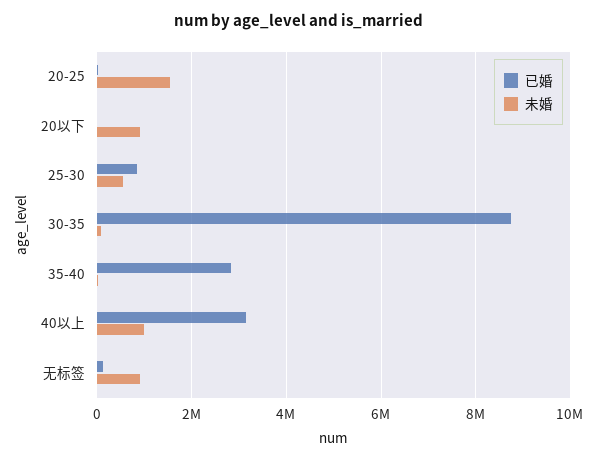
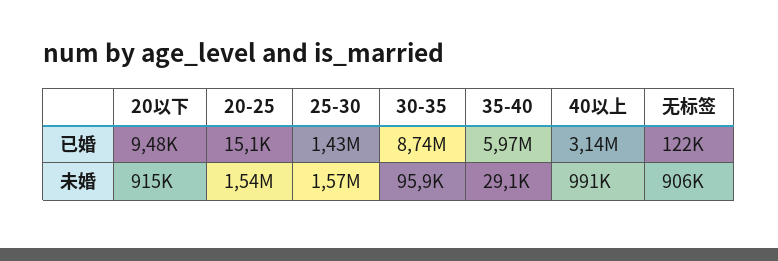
  {
    "已婚": {
      "20-25": 15100,
      "20以下": 9480,
-     "25-30": 800000,
+     "25-30": 1430000,
      "30-35": 8740000,
-     "35-40": 2800000,
+     "35-40": 5970000,
      "40以上": 3140000,
      "无标签": 122000
    },
    "未婚": {
      "20-25": 1540000,
      "20以下": 915000,
-     "25-30": 600000,
+     "25-30": 1570000,
      "30-35": 95900,
      "35-40": 29100,
      "40以上": 991000,
      "无标签": 906000
    }
  }

